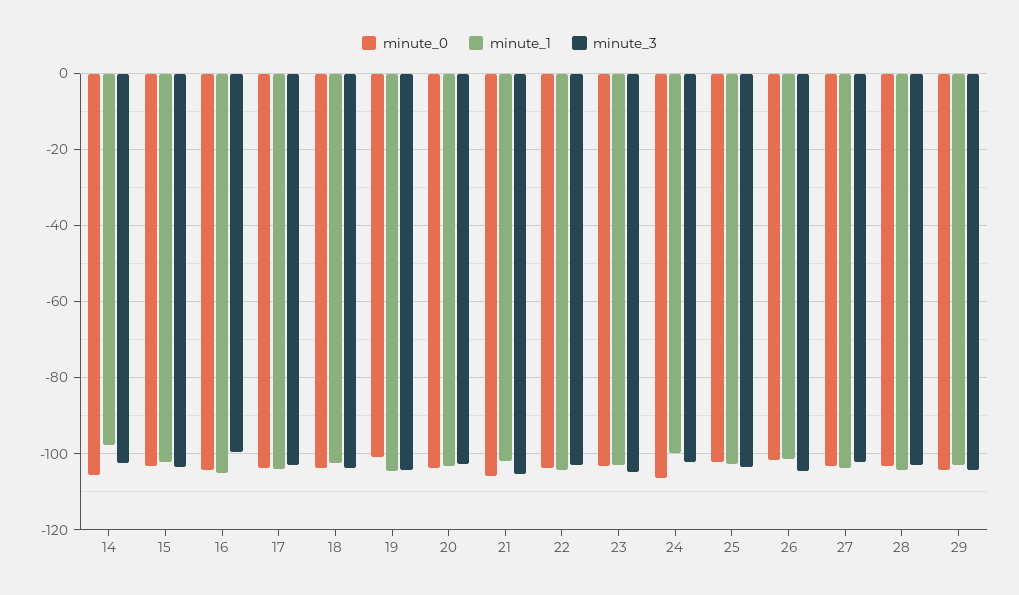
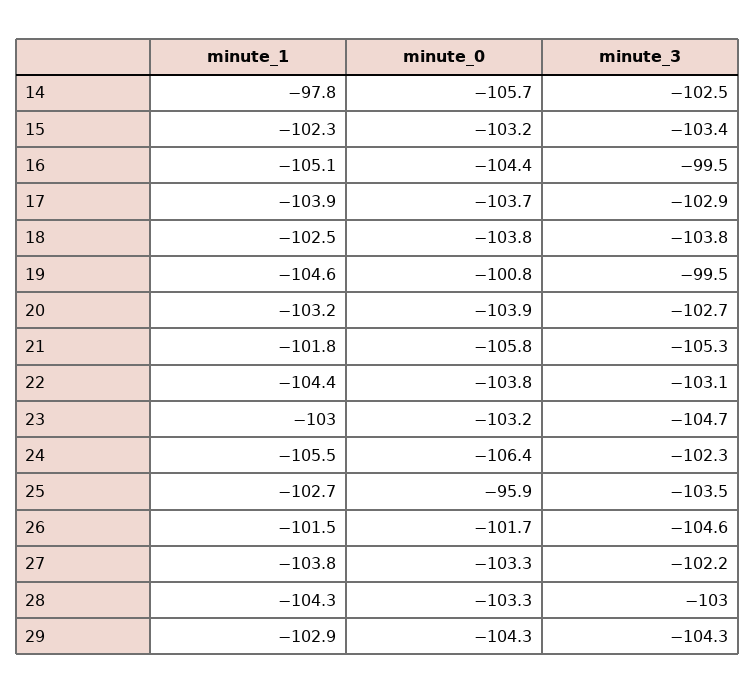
  {
    "minute_0": {
      "14": -105.7,
      "15": -103.2,
      "16": -104.4,
      "17": -103.7,
      "18": -103.8,
      "19": -100.8,
      "20": -103.9,
      "21": -105.8,
      "22": -103.8,
      "23": -103.2,
      "24": -106.4,
-     "25": -102,
+     "25": -95.9,
      "26": -101.7,
      "27": -103.3,
      "28": -103.3,
      "29": -104.3
    },
    "minute_1": {
      "14": -97.8,
      "15": -102.3,
      "16": -105.1,
      "17": -103.9,
      "18": -102.5,
      "19": -104.6,
      "20": -103.2,
      "21": -101.8,
      "22": -104.4,
      "23": -103,
-     "24": -100,
+     "24": -105.5,
      "25": -102.7,
      "26": -101.5,
      "27": -103.8,
      "28": -104.3,
      "29": -102.9
    },
    "minute_3": {
      "14": -102.5,
      "15": -103.4,
      "16": -99.5,
      "17": -102.9,
      "18": -103.8,
-     "19": -104,
+     "19": -99.5,
      "20": -102.7,
      "21": -105.3,
      "22": -103.1,
      "23": -104.7,
      "24": -102.3,
      "25": -103.5,
      "26": -104.6,
      "27": -102.2,
      "28": -103,
      "29": -104.3
    }
  }

